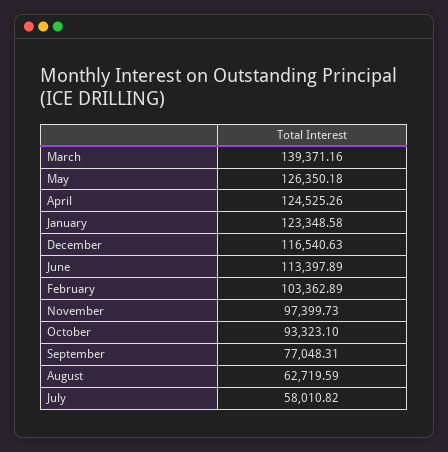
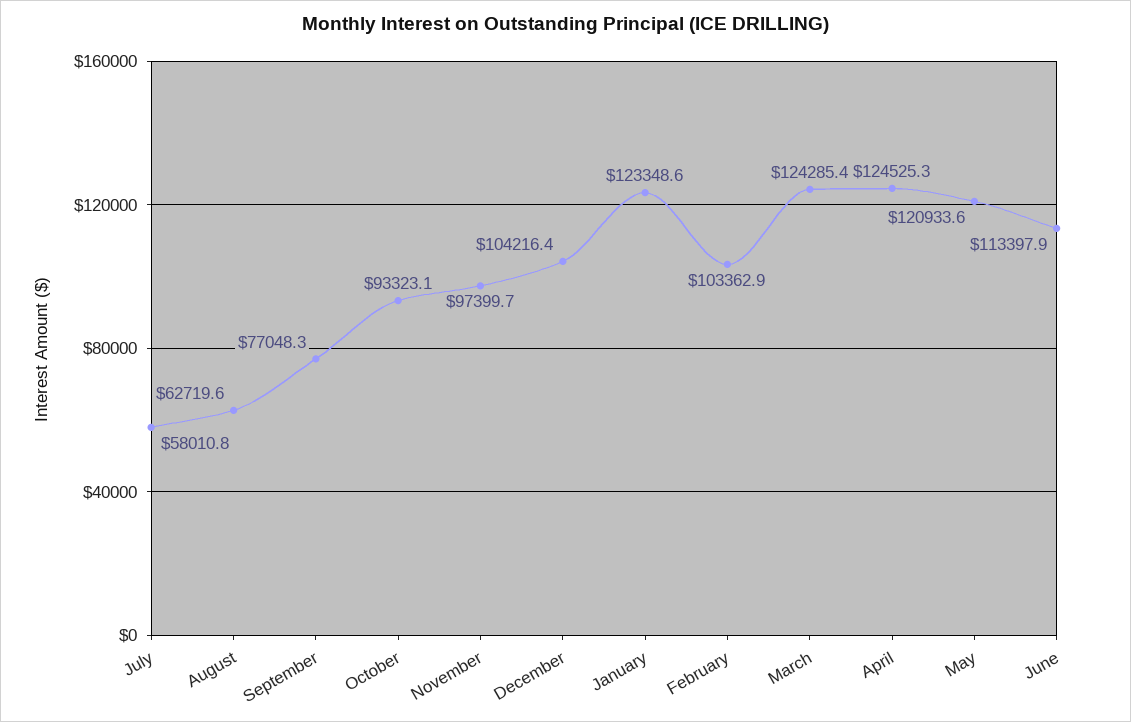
  {
-   "March": 139371.16,
+   "March": 124285.4,
-   "May": 126350.18,
+   "May": 120933.6,
    "April": 124525.26,
    "January": 123348.58,
-   "December": 116540.63,
+   "December": 104216.4,
    "June": 113397.89,
    "February": 103362.89,
    "November": 97399.73,
    "October": 93323.1,
    "September": 77048.31,
    "August": 62719.59,
    "July": 58010.82
  }

